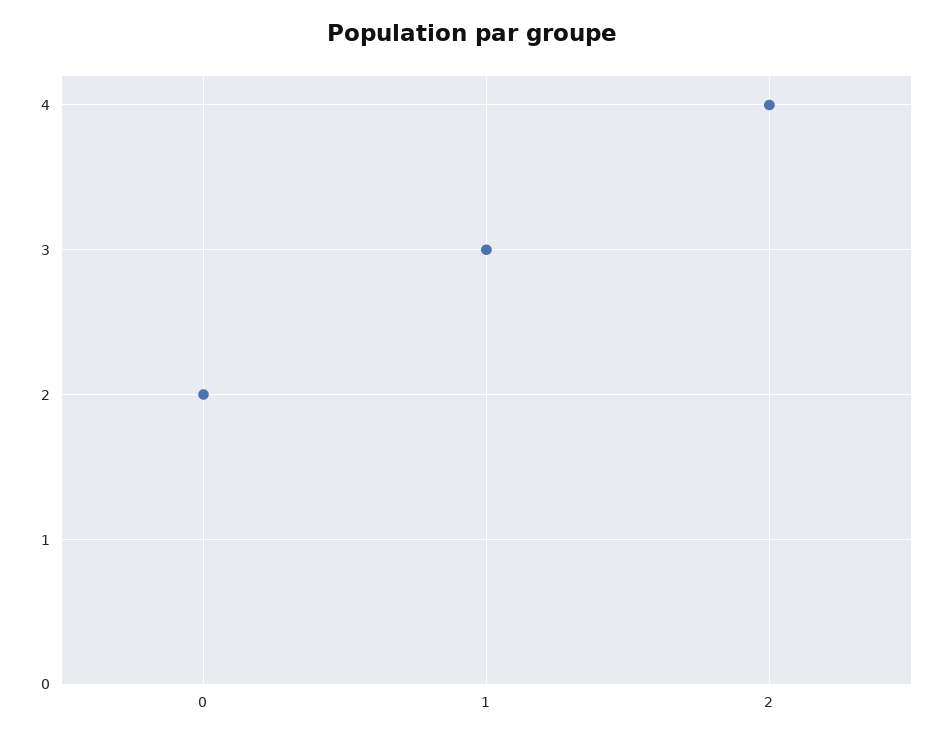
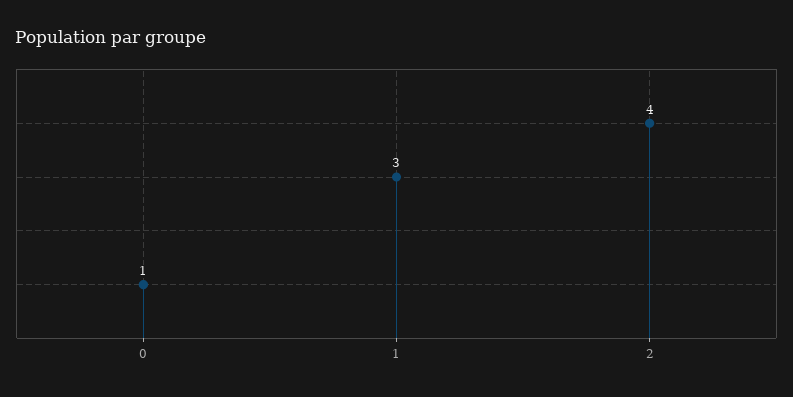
  {
-   "0": 2,
+   "0": 1,
    "1": 3,
    "2": 4
  }

